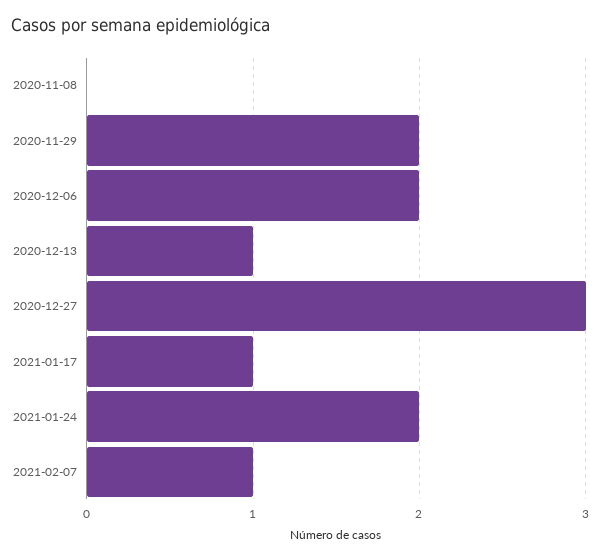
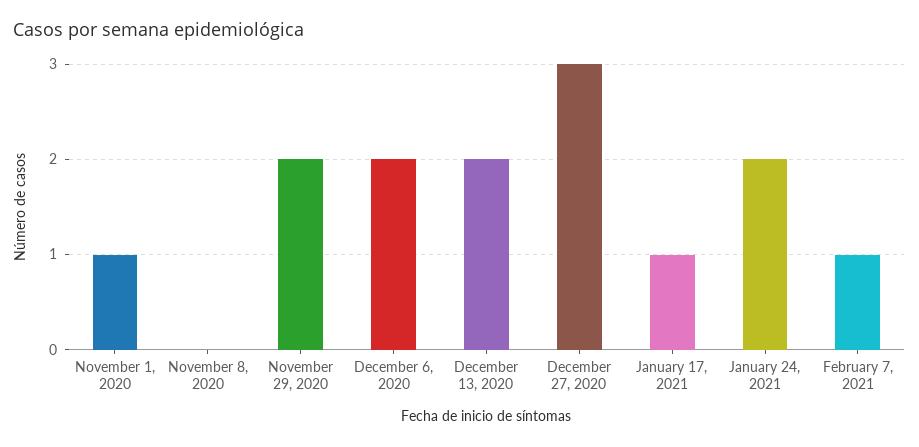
  {
    "2020-11-08": 0,
    "2020-11-29": 2,
    "2020-12-06": 2,
-   "2020-12-13": 1,
+   "2020-12-13": 2,
    "2020-12-27": 3,
    "2021-01-17": 1,
    "2021-01-24": 2,
-   "2021-02-07": 1
+   "2021-02-07": 1,
+   "November 1, 2020": 1
  }

